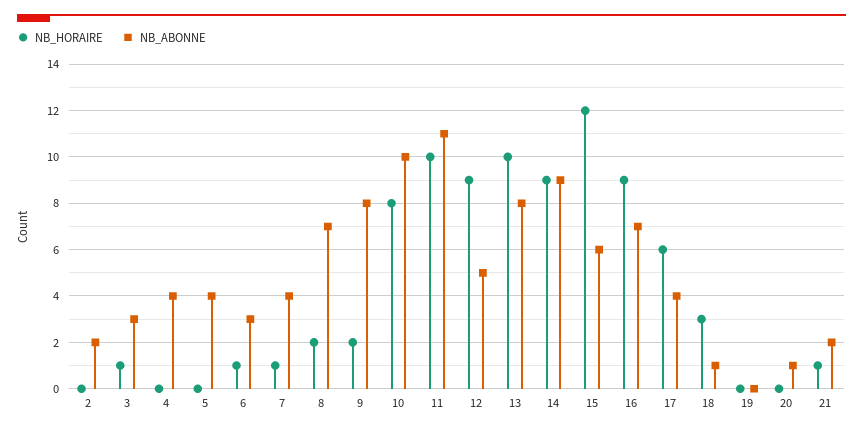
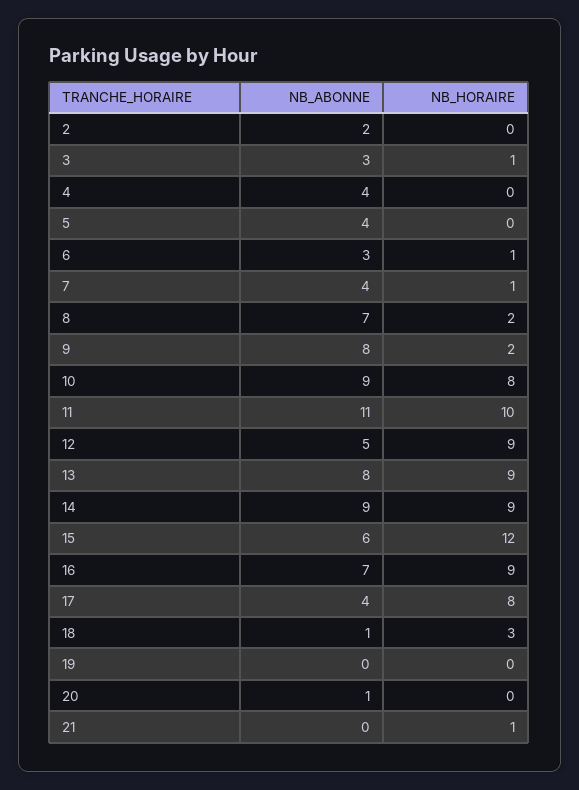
  {
    "NB_HORAIRE": {
      "2": 0,
      "3": 1,
      "4": 0,
      "5": 0,
      "6": 1,
      "7": 1,
      "8": 2,
      "9": 2,
      "10": 8,
      "11": 10,
      "12": 9,
-     "13": 10,
+     "13": 9,
      "14": 9,
      "15": 12,
      "16": 9,
-     "17": 6,
+     "17": 8,
      "18": 3,
      "19": 0,
      "20": 0,
      "21": 1
    },
    "NB_ABONNE": {
      "2": 2,
      "3": 3,
      "4": 4,
      "5": 4,
      "6": 3,
      "7": 4,
      "8": 7,
      "9": 8,
-     "10": 10,
+     "10": 9,
      "11": 11,
      "12": 5,
      "13": 8,
      "14": 9,
      "15": 6,
      "16": 7,
      "17": 4,
      "18": 1,
      "19": 0,
      "20": 1,
-     "21": 2
+     "21": 0
    }
  }

